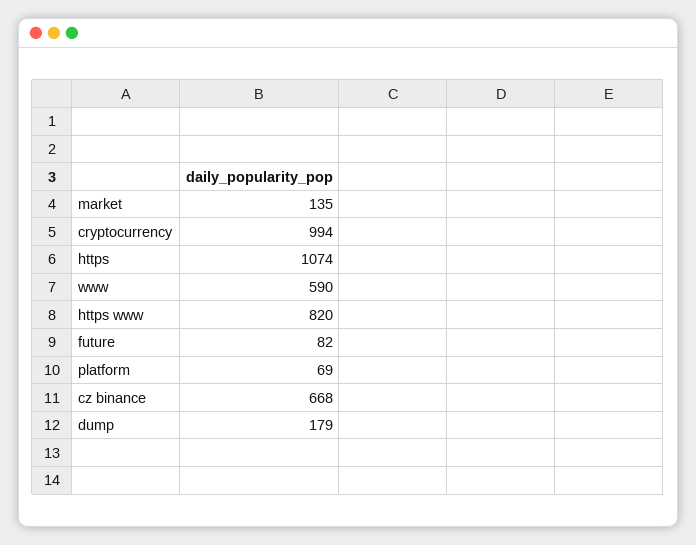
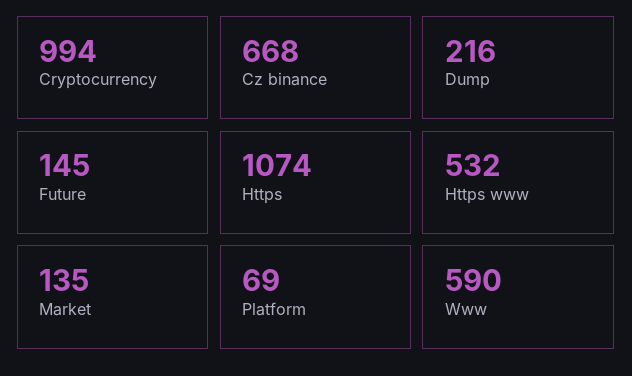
  {
    "market": 135,
    "cryptocurrency": 994,
    "https": 1074,
    "www": 590,
-   "https www": 820,
+   "https www": 532,
-   "future": 82,
+   "future": 145,
    "platform": 69,
    "cz binance": 668,
-   "dump": 179
+   "dump": 216
  }

